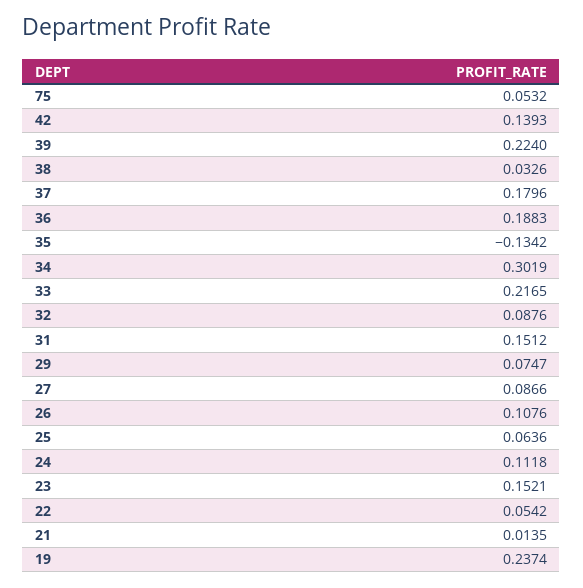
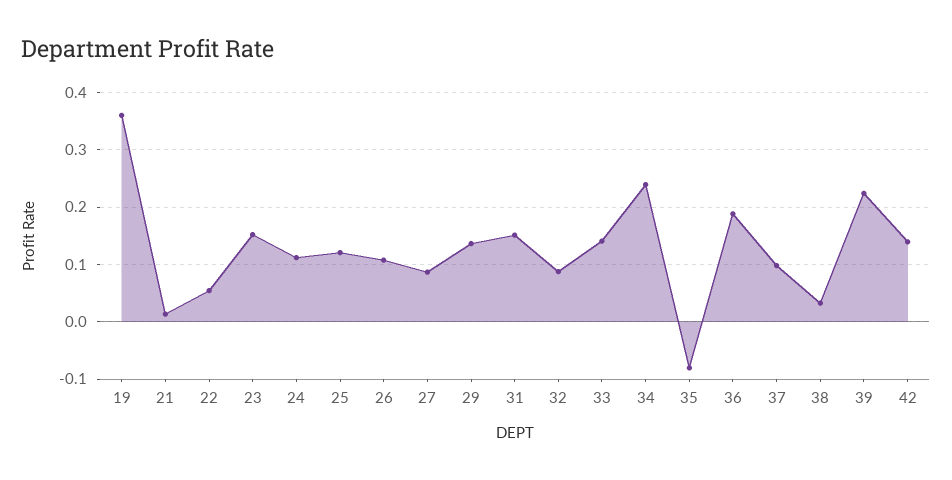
  {
-   "75": 0.0532,
    "42": 0.1393,
    "39": 0.224,
    "38": 0.0326,
-   "37": 0.1796,
+   "37": 0.1,
    "36": 0.1883,
-   "35": -0.1342,
+   "35": -0.08,
-   "34": 0.3019,
+   "34": 0.24,
-   "33": 0.2165,
+   "33": 0.14,
    "32": 0.0876,
    "31": 0.1512,
-   "29": 0.0747,
+   "29": 0.14,
    "27": 0.0866,
    "26": 0.1076,
-   "25": 0.0636,
+   "25": 0.12,
    "24": 0.1118,
    "23": 0.1521,
    "22": 0.0542,
    "21": 0.0135,
-   "19": 0.2374
+   "19": 0.36
  }

